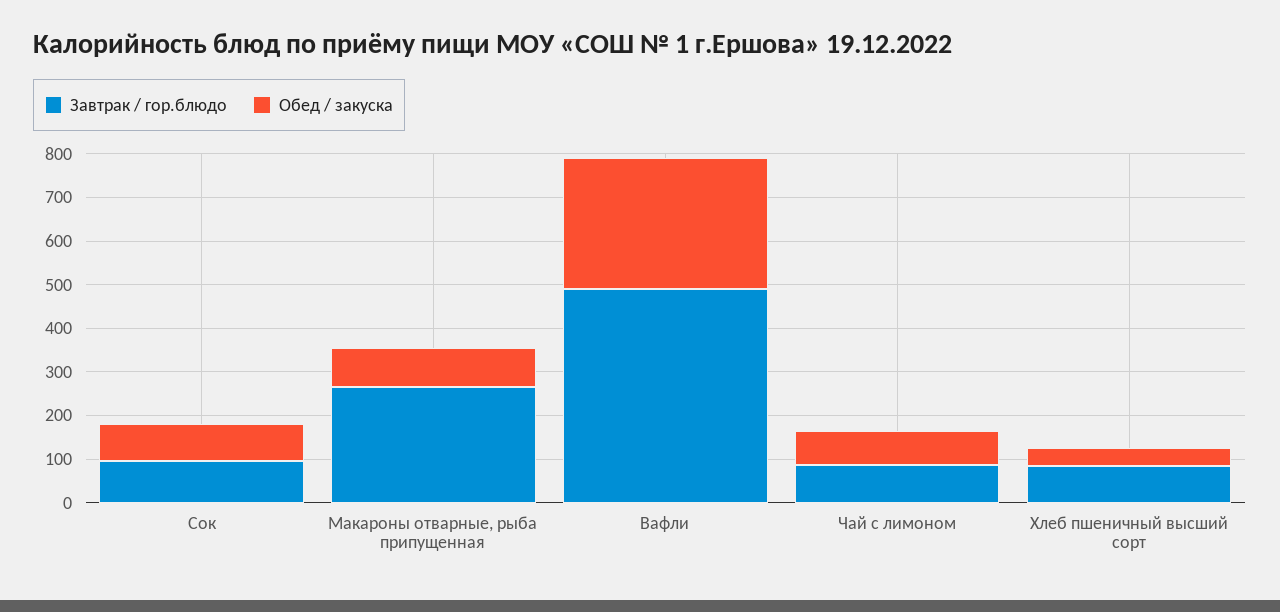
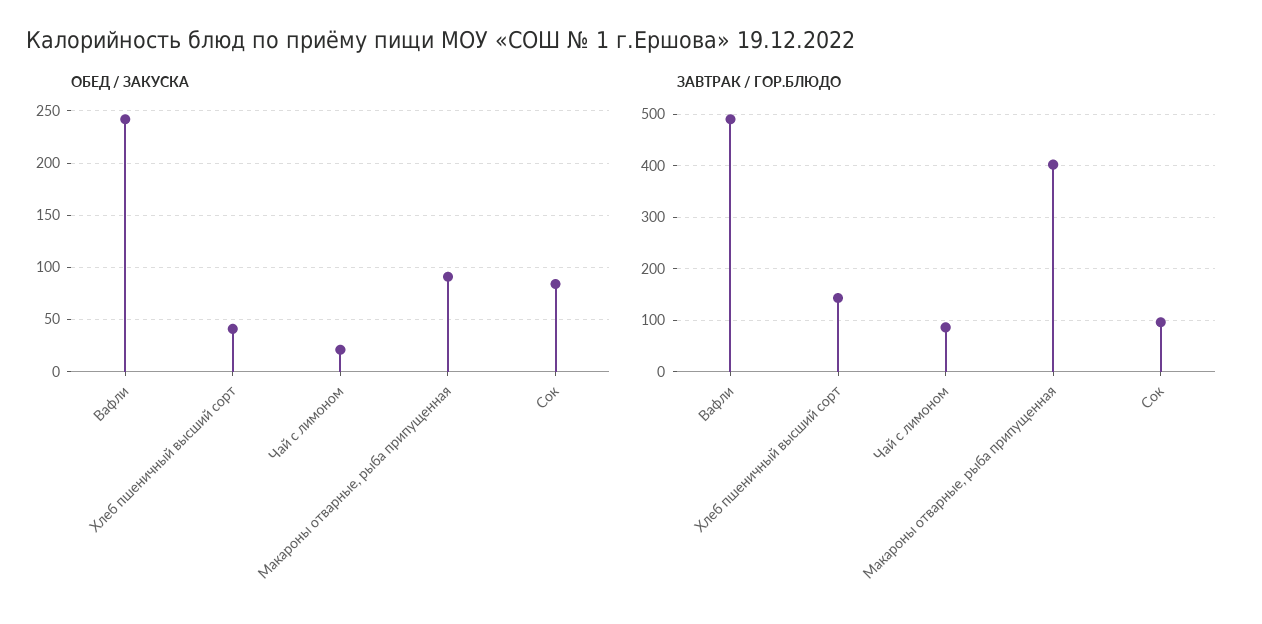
  {
    "Завтрак / гор.блюдо": {
      "Сок": 100,
-     "Макароны отварные, рыба припущенная": 260,
+     "Макароны отварные, рыба припущенная": 400,
      "Вафли": 500,
      "Чай с лимоном": 80,
-     "Хлеб пшеничный высший сорт": 80
+     "Хлеб пшеничный высший сорт": 140
    },
    "Обед / закуска": {
      "Сок": 80,
      "Макароны отварные, рыба припущенная": 90,
-     "Вафли": 300,
+     "Вафли": 240,
-     "Чай с лимоном": 80,
+     "Чай с лимоном": 20,
      "Хлеб пшеничный высший сорт": 40
    }
  }

